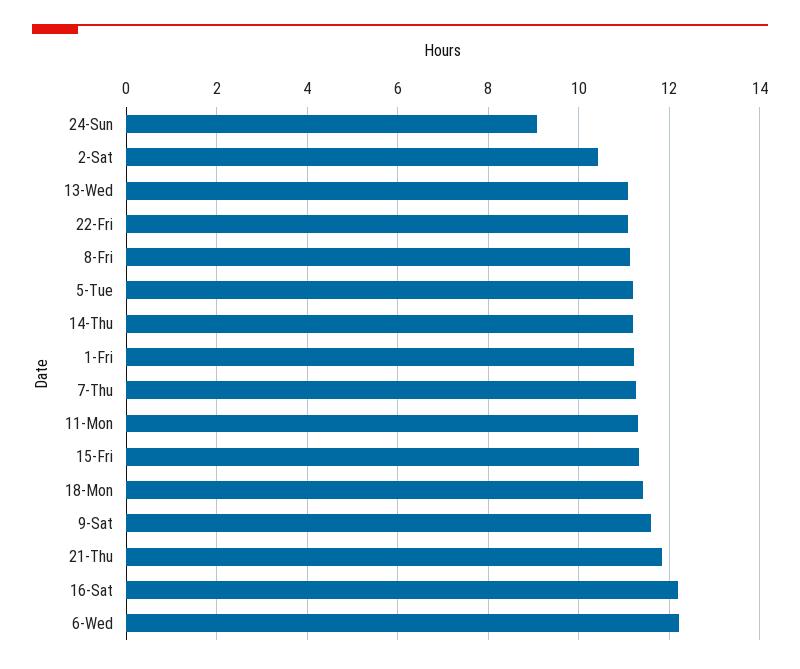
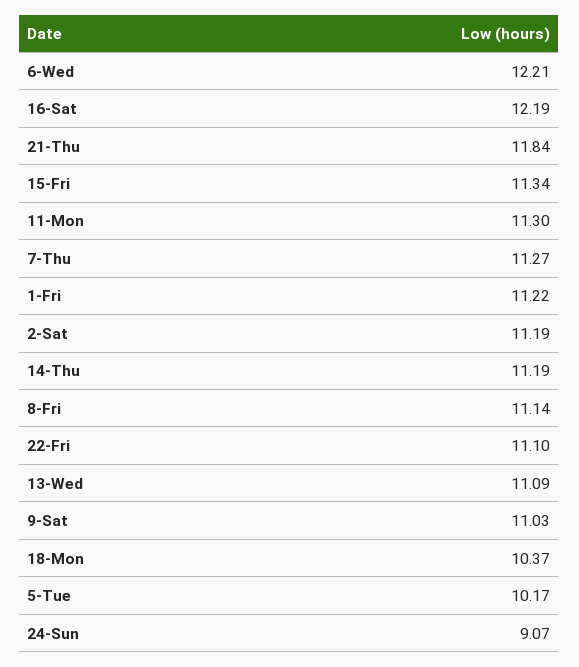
  {
    "24-Sun": 9.07,
-   "2-Sat": 10.4,
+   "2-Sat": 11.19,
    "13-Wed": 11.09,
    "22-Fri": 11.1,
    "8-Fri": 11.14,
-   "5-Tue": 11.2,
+   "5-Tue": 10.17,
    "14-Thu": 11.19,
    "1-Fri": 11.22,
    "7-Thu": 11.27,
    "11-Mon": 11.3,
    "15-Fri": 11.34,
-   "18-Mon": 11.4,
+   "18-Mon": 10.37,
-   "9-Sat": 11.6,
+   "9-Sat": 11.03,
    "21-Thu": 11.84,
    "16-Sat": 12.19,
    "6-Wed": 12.21
  }

